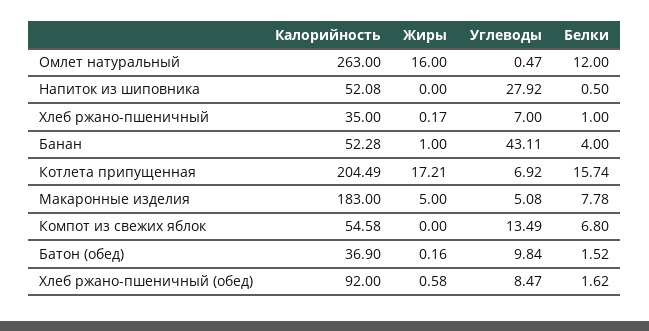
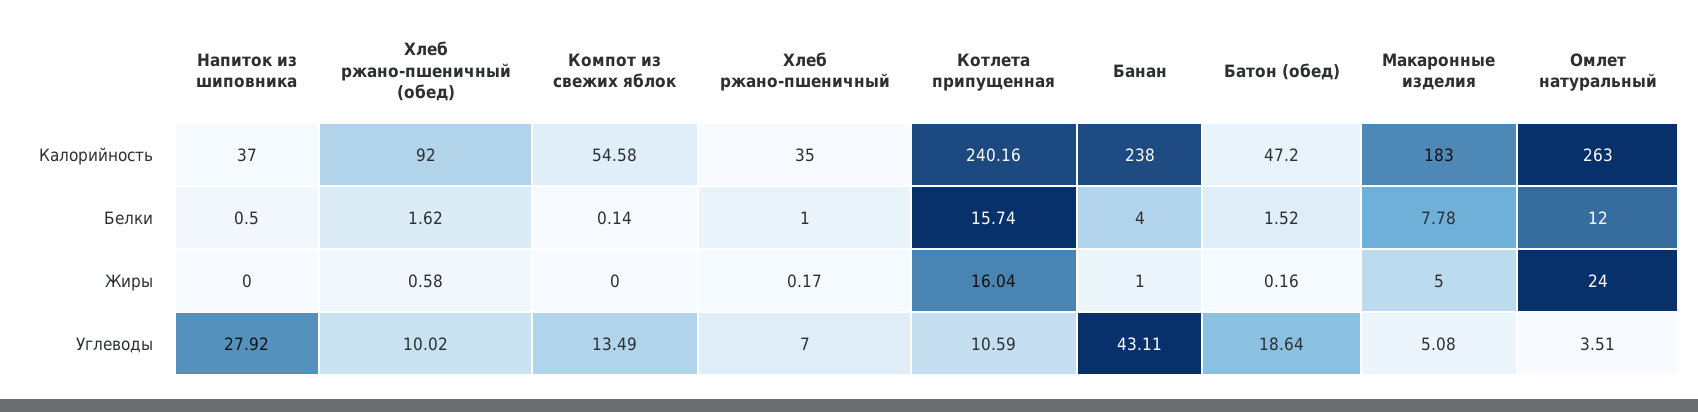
  {
    "Калорийность": {
      "Омлет натуральный": 263,
-     "Напиток из шиповника": 52.08,
+     "Напиток из шиповника": 37,
      "Хлеб ржано-пшеничный": 35,
-     "Банан": 52.28,
+     "Банан": 238,
-     "Котлета припущенная": 204.49,
+     "Котлета припущенная": 240.16,
      "Макаронные изделия": 183,
      "Компот из свежих яблок": 54.58,
-     "Батон (обед)": 36.9,
+     "Батон (обед)": 47.2,
      "Хлеб ржано-пшеничный (обед)": 92
    },
    "Жиры": {
-     "Омлет натуральный": 16,
+     "Омлет натуральный": 24,
      "Напиток из шиповника": 0,
      "Хлеб ржано-пшеничный": 0.17,
      "Банан": 1,
-     "Котлета припущенная": 17.21,
+     "Котлета припущенная": 16.04,
      "Макаронные изделия": 5,
      "Компот из свежих яблок": 0,
      "Батон (обед)": 0.16,
      "Хлеб ржано-пшеничный (обед)": 0.58
    },
    "Углеводы": {
-     "Омлет натуральный": 0.47,
+     "Омлет натуральный": 3.51,
      "Напиток из шиповника": 27.92,
      "Хлеб ржано-пшеничный": 7,
      "Банан": 43.11,
-     "Котлета припущенная": 6.92,
+     "Котлета припущенная": 10.59,
      "Макаронные изделия": 5.08,
      "Компот из свежих яблок": 13.49,
-     "Батон (обед)": 9.84,
+     "Батон (обед)": 18.64,
-     "Хлеб ржано-пшеничный (обед)": 8.47
+     "Хлеб ржано-пшеничный (обед)": 10.02
    },
    "Белки": {
      "Омлет натуральный": 12,
      "Напиток из шиповника": 0.5,
      "Хлеб ржано-пшеничный": 1,
      "Банан": 4,
      "Котлета припущенная": 15.74,
      "Макаронные изделия": 7.78,
-     "Компот из свежих яблок": 6.8,
+     "Компот из свежих яблок": 0.14,
      "Батон (обед)": 1.52,
      "Хлеб ржано-пшеничный (обед)": 1.62
    }
  }

